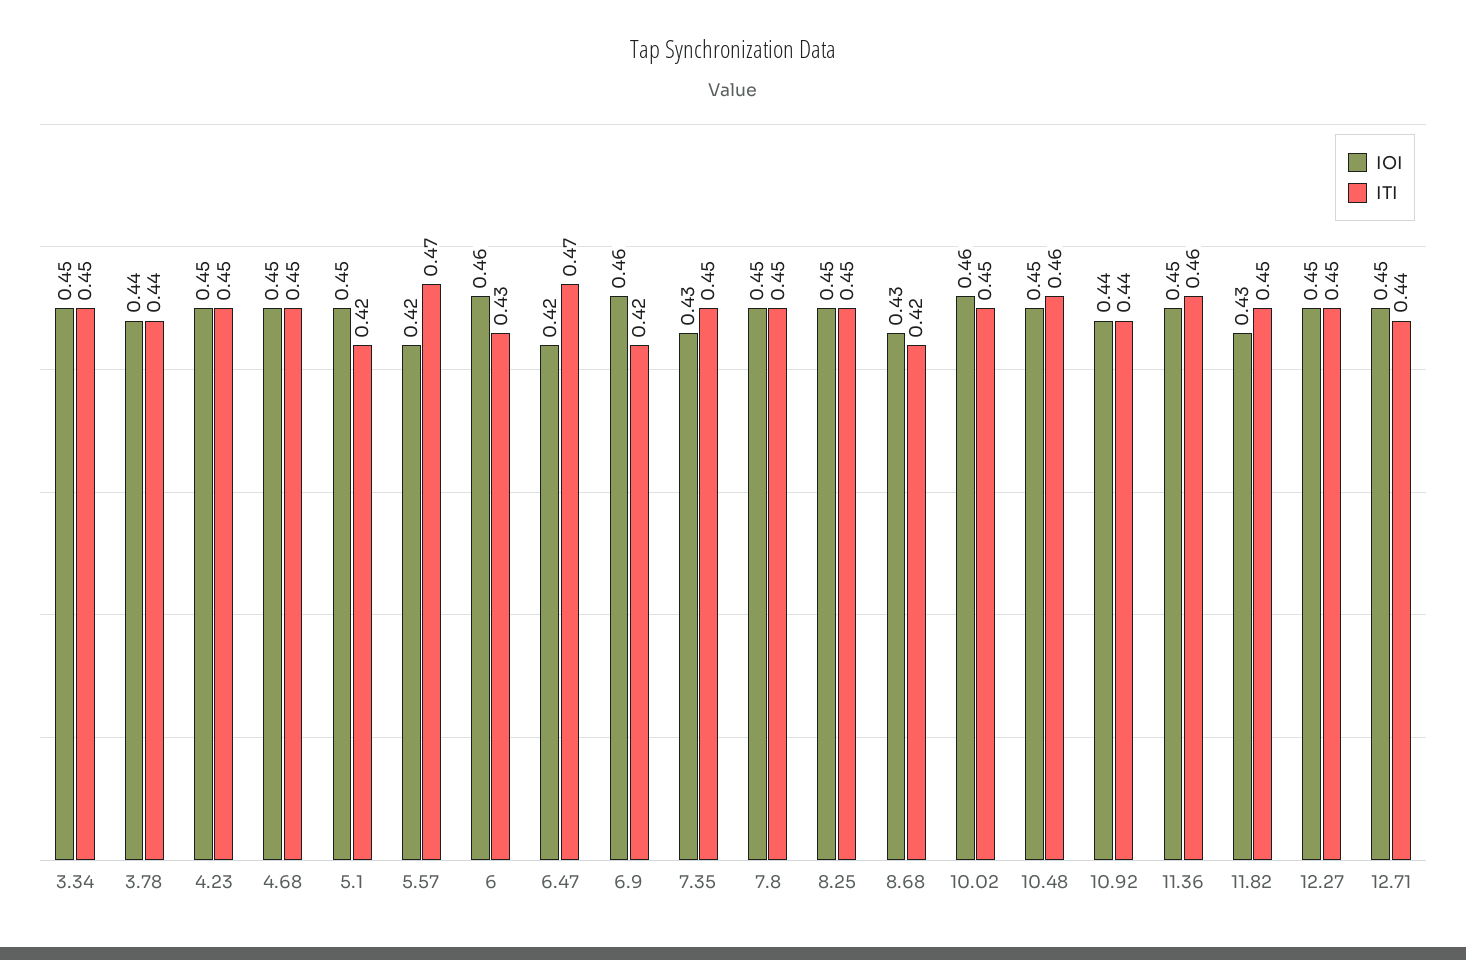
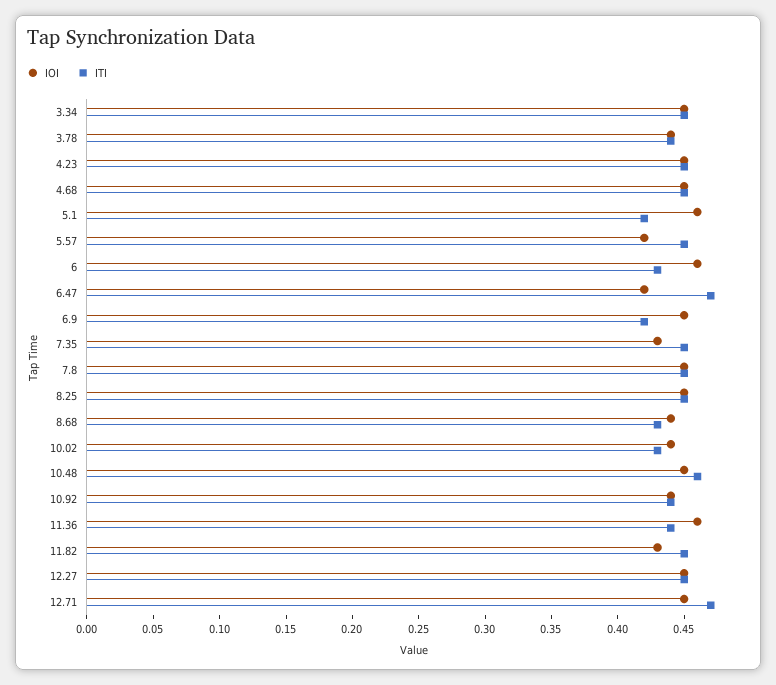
  {
    "IOI": {
      "3.34": 0.45,
      "3.78": 0.44,
      "4.23": 0.45,
      "4.68": 0.45,
-     "5.1": 0.45,
+     "5.1": 0.46,
      "5.57": 0.42,
      "6": 0.46,
      "6.47": 0.42,
-     "6.9": 0.46,
+     "6.9": 0.45,
      "7.35": 0.43,
      "7.8": 0.45,
      "8.25": 0.45,
-     "8.68": 0.43,
+     "8.68": 0.44,
-     "10.02": 0.46,
+     "10.02": 0.44,
      "10.48": 0.45,
      "10.92": 0.44,
-     "11.36": 0.45,
+     "11.36": 0.46,
      "11.82": 0.43,
      "12.27": 0.45,
      "12.71": 0.45
    },
    "ITI": {
      "3.34": 0.45,
      "3.78": 0.44,
      "4.23": 0.45,
      "4.68": 0.45,
      "5.1": 0.42,
-     "5.57": 0.47,
+     "5.57": 0.45,
      "6": 0.43,
      "6.47": 0.47,
      "6.9": 0.42,
      "7.35": 0.45,
      "7.8": 0.45,
      "8.25": 0.45,
-     "8.68": 0.42,
+     "8.68": 0.43,
-     "10.02": 0.45,
+     "10.02": 0.43,
      "10.48": 0.46,
      "10.92": 0.44,
-     "11.36": 0.46,
+     "11.36": 0.44,
      "11.82": 0.45,
      "12.27": 0.45,
-     "12.71": 0.44
+     "12.71": 0.47
    }
  }

